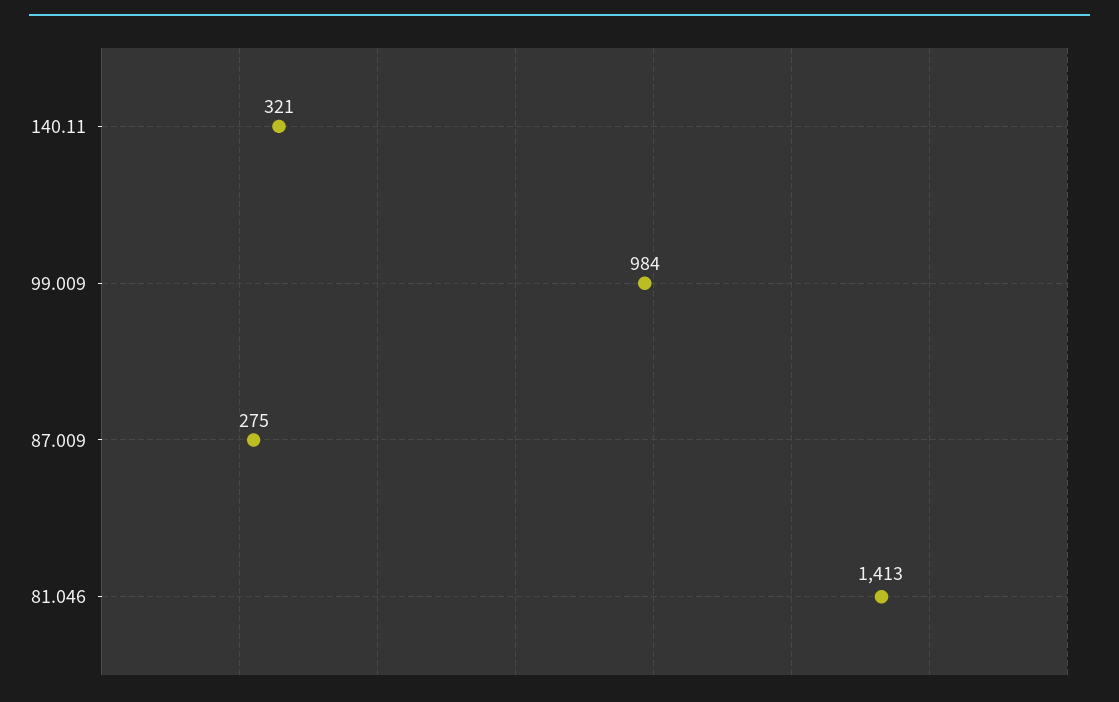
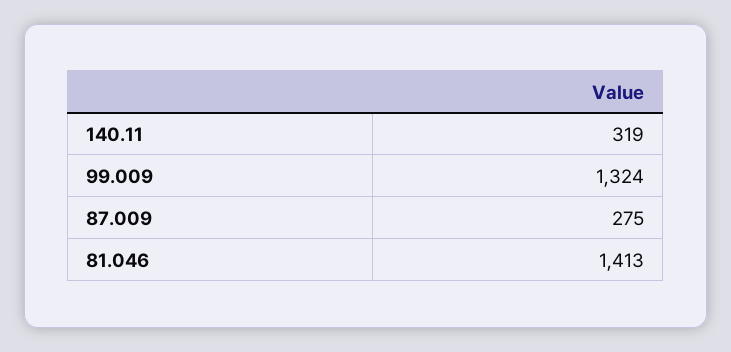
  {
-   "140.11": 321,
+   "140.11": 319,
-   "99.009": 984,
+   "99.009": 1324,
    "87.009": 275,
    "81.046": 1413
  }

